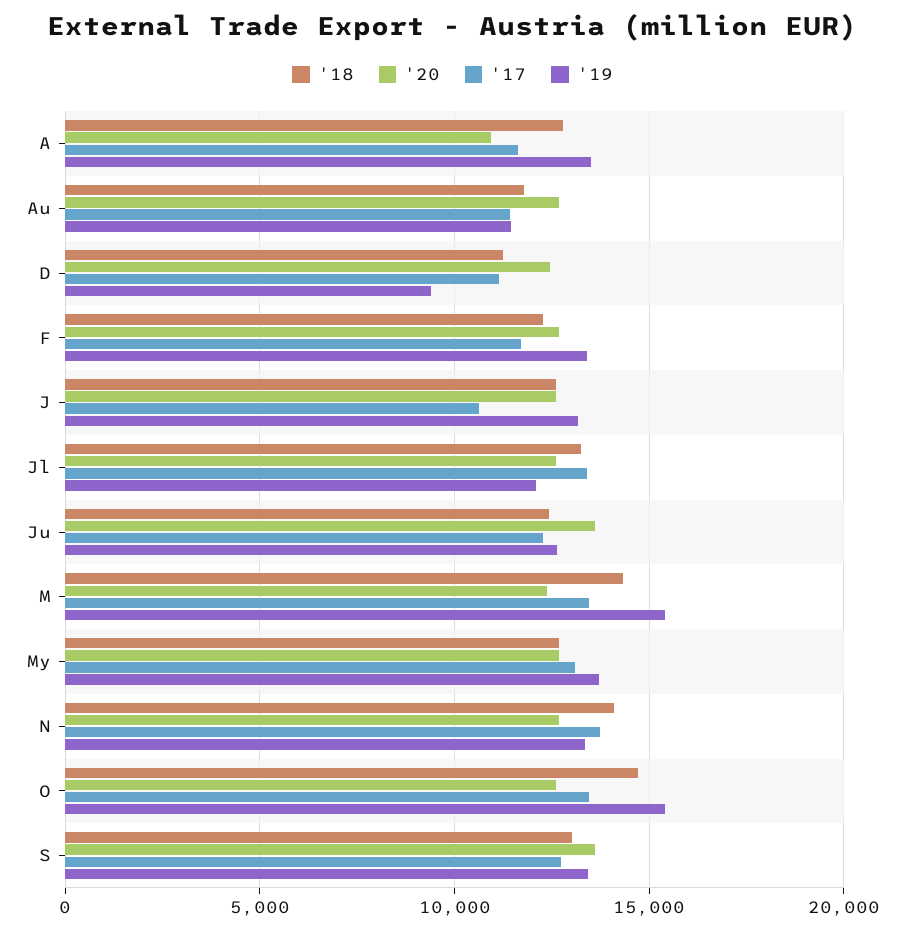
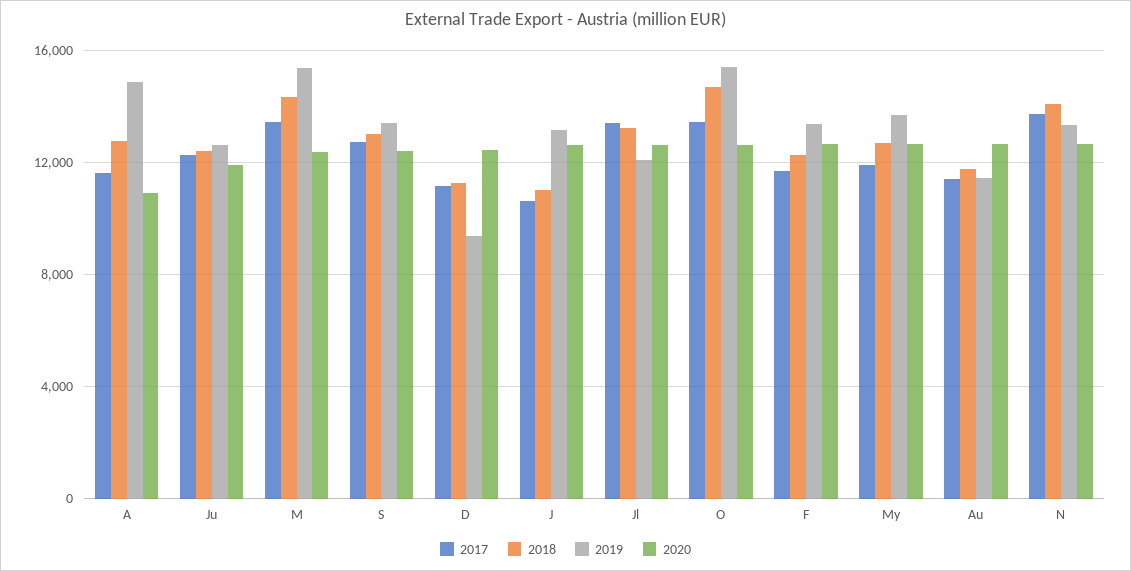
  {
    "'18": {
      "A": 13000,
      "Au": 12000,
      "D": 11500,
      "F": 12500,
-     "J": 12500,
+     "J": 11000,
      "Jl": 13000,
      "Ju": 12500,
      "M": 14500,
      "My": 12500,
      "N": 14000,
      "O": 14500,
      "S": 13000
    },
    "'20": {
      "A": 11000,
      "Au": 12500,
      "D": 12500,
      "F": 12500,
      "J": 12500,
      "Jl": 12500,
-     "Ju": 13500,
+     "Ju": 12000,
      "M": 12500,
      "My": 12500,
      "N": 12500,
      "O": 12500,
-     "S": 13500
+     "S": 12500
    },
    "'17": {
      "A": 11500,
      "Au": 11500,
      "D": 11000,
      "F": 11500,
      "J": 10500,
      "Jl": 13500,
      "Ju": 12500,
      "M": 13500,
-     "My": 13000,
+     "My": 12000,
      "N": 13500,
      "O": 13500,
      "S": 12500
    },
    "'19": {
-     "A": 13500,
+     "A": 15000,
      "Au": 11500,
      "D": 9500,
      "F": 13500,
      "J": 13000,
      "Jl": 12000,
      "Ju": 12500,
      "M": 15500,
      "My": 13500,
      "N": 13500,
      "O": 15500,
      "S": 13500
    }
  }

